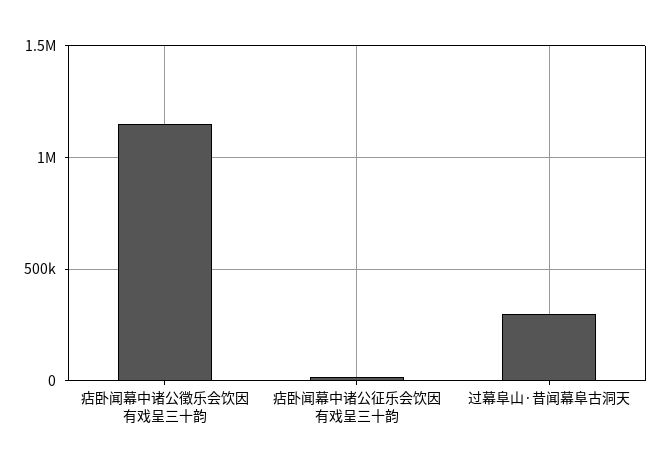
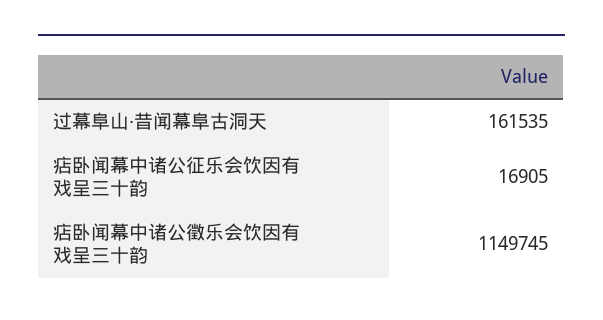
  {
    "痁卧闻幕中诸公徵乐会饮因有戏呈三十韵": 1149745,
    "痁卧闻幕中诸公征乐会饮因有戏呈三十韵": 16905,
-   "过幕阜山·昔闻幕阜古洞天": 300000
+   "过幕阜山·昔闻幕阜古洞天": 161535
  }

